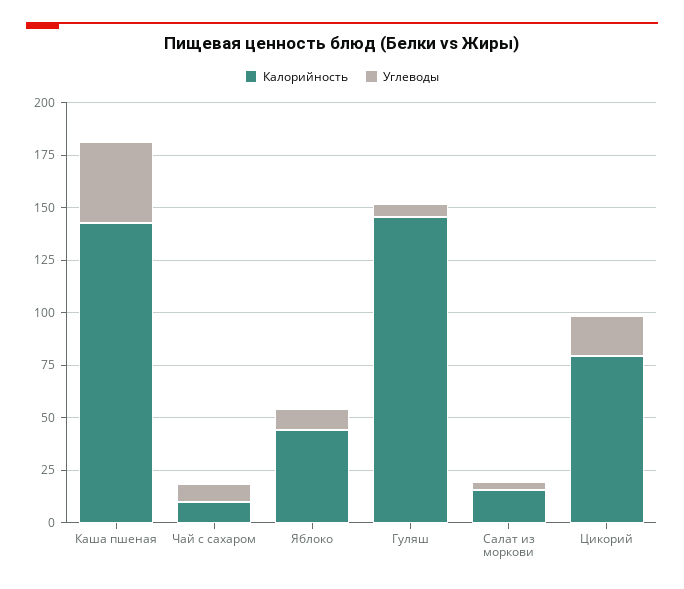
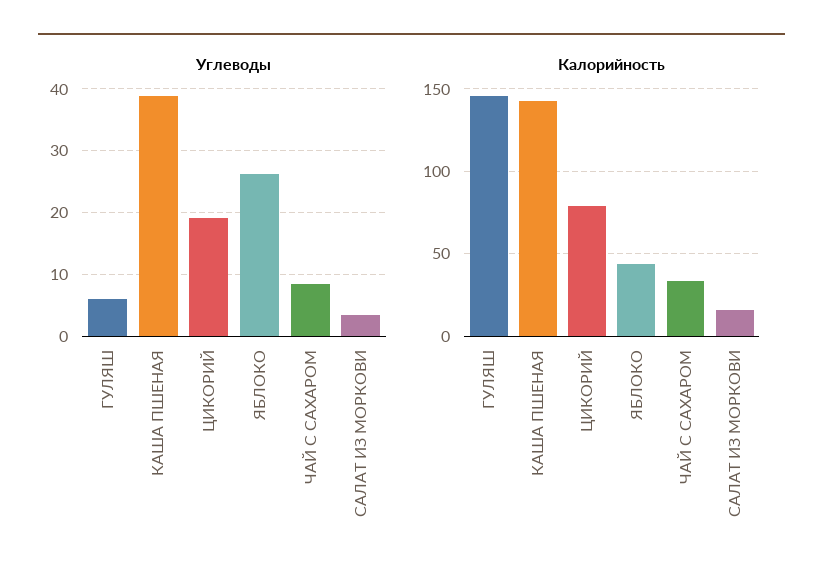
  {
    "Калорийность": {
      "Каша пшеная": 140,
-     "Чай с сахаром": 10,
+     "Чай с сахаром": 35,
      "Яблоко": 45,
      "Гуляш": 145,
      "Салат из моркови": 15,
      "Цикорий": 80
    },
    "Углеводы": {
      "Каша пшеная": 39,
      "Чай с сахаром": 8,
-     "Яблоко": 10,
+     "Яблоко": 26,
      "Гуляш": 6,
      "Салат из моркови": 3,
      "Цикорий": 19
    }
  }

